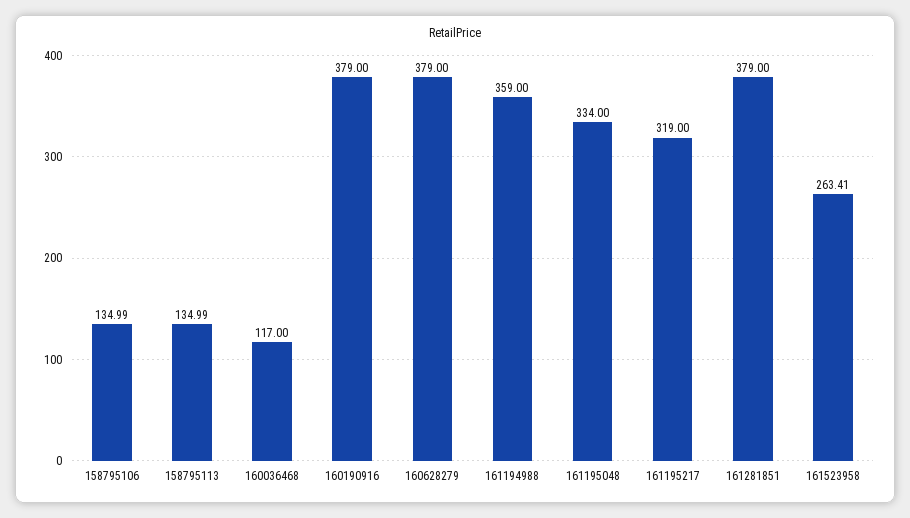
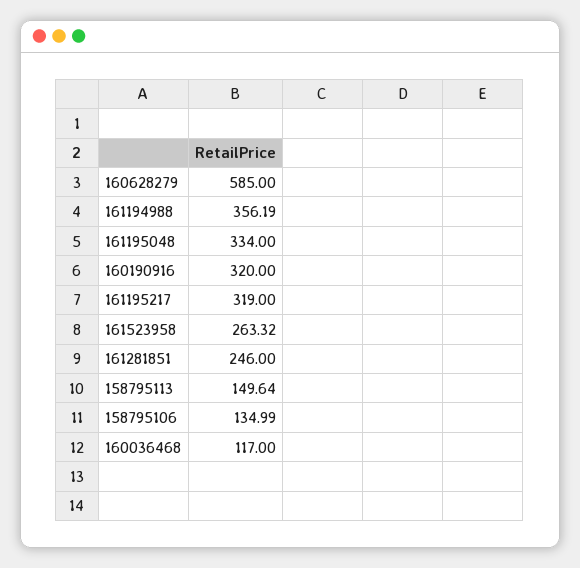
  {
    "158795106": 134.99,
-   "158795113": 134.99,
+   "158795113": 149.64,
    "160036468": 117,
-   "160190916": 379,
+   "160190916": 320,
-   "160628279": 379,
+   "160628279": 585,
-   "161194988": 359,
+   "161194988": 356.19,
    "161195048": 334,
    "161195217": 319,
-   "161281851": 379,
+   "161281851": 246,
-   "161523958": 263.41
+   "161523958": 263.32
  }

